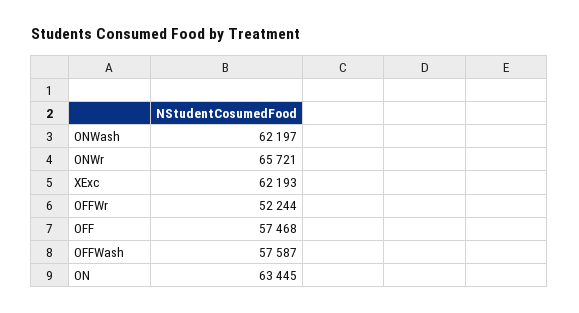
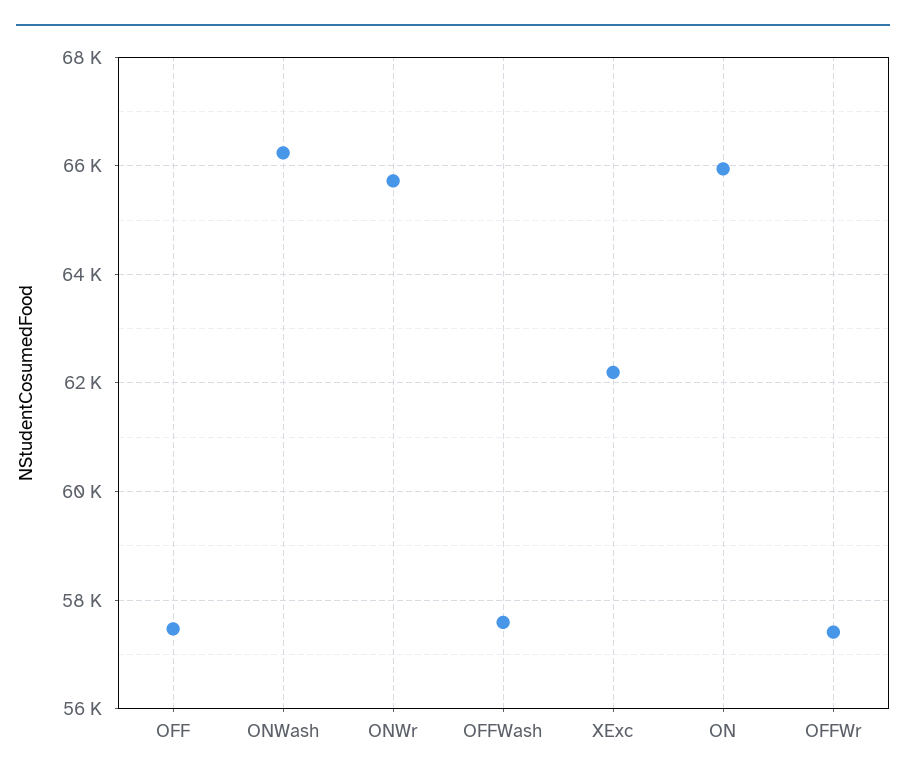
  {
-   "ONWash": 62197,
+   "ONWash": 66200,
    "ONWr": 65721,
    "XExc": 62193,
-   "OFFWr": 52244,
+   "OFFWr": 57400,
    "OFF": 57468,
    "OFFWash": 57587,
-   "ON": 63445
+   "ON": 66000
  }

